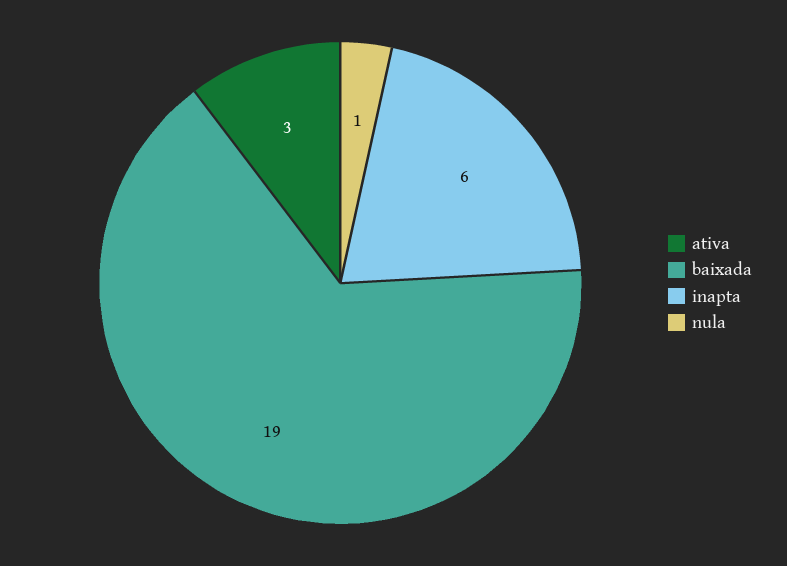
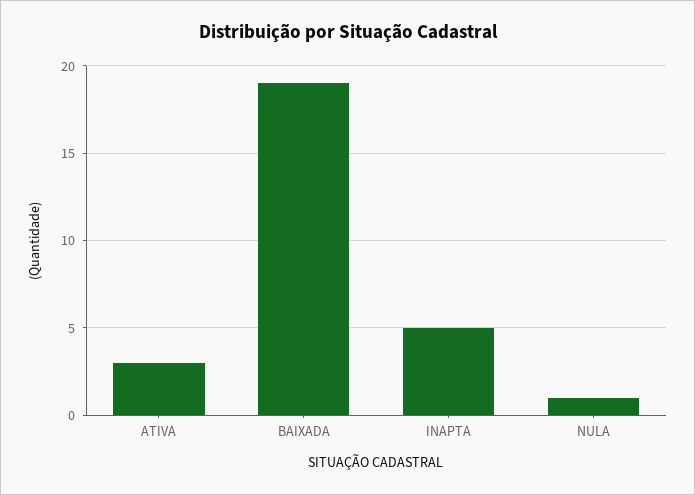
  {
    "ativa": 3,
    "baixada": 19,
-   "inapta": 6,
+   "inapta": 5,
    "nula": 1
  }

